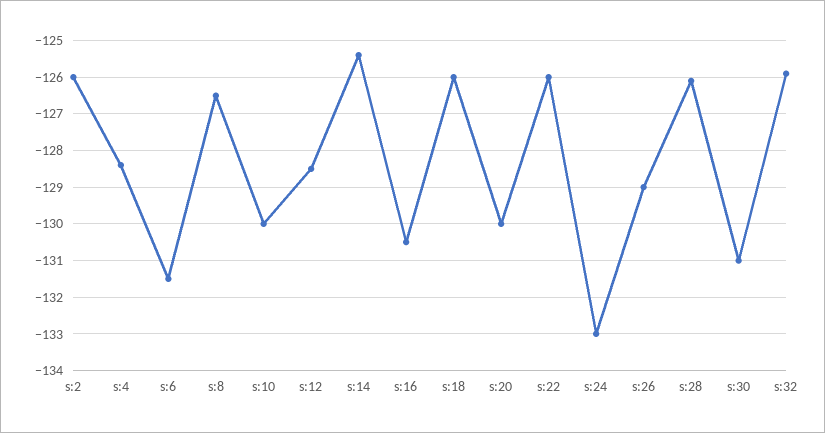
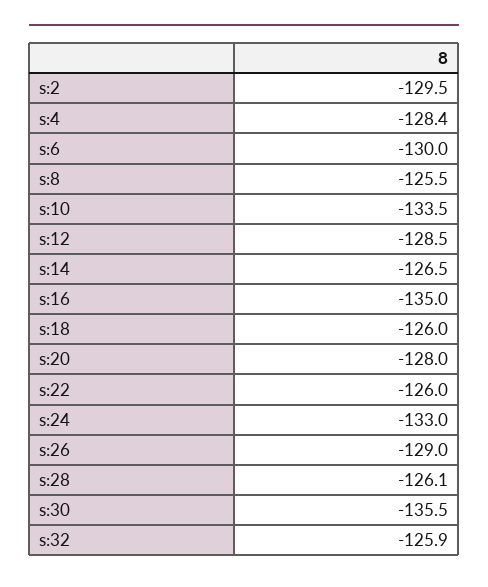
  {
-   "s:2": -126,
+   "s:2": -129.5,
    "s:4": -128.4,
-   "s:6": -131.5,
+   "s:6": -130,
-   "s:8": -126.5,
+   "s:8": -125.5,
-   "s:10": -130,
+   "s:10": -133.5,
    "s:12": -128.5,
-   "s:14": -125.5,
+   "s:14": -126.5,
-   "s:16": -130.5,
+   "s:16": -135,
    "s:18": -126,
-   "s:20": -130,
+   "s:20": -128,
    "s:22": -126,
    "s:24": -133,
    "s:26": -129,
    "s:28": -126.1,
-   "s:30": -131,
+   "s:30": -135.5,
    "s:32": -125.9
  }

